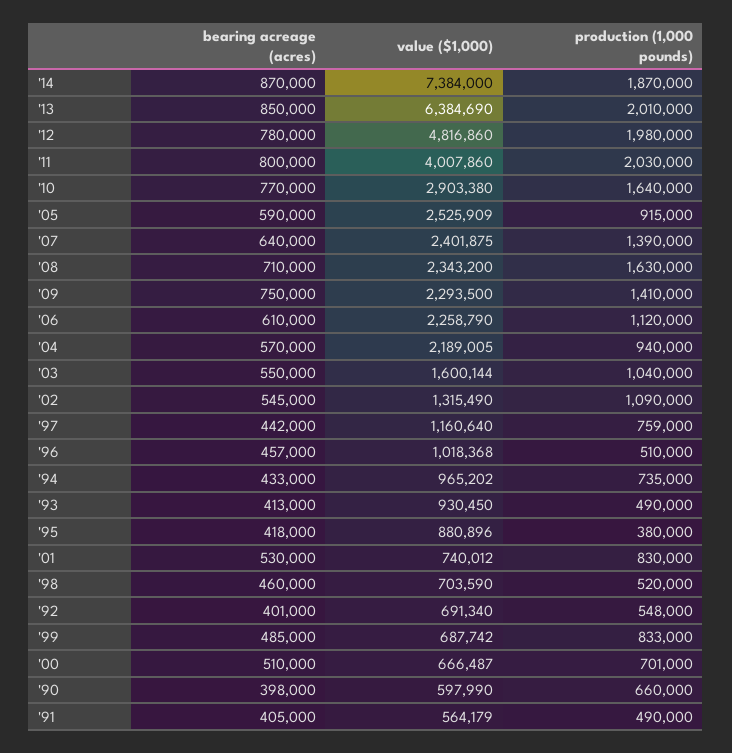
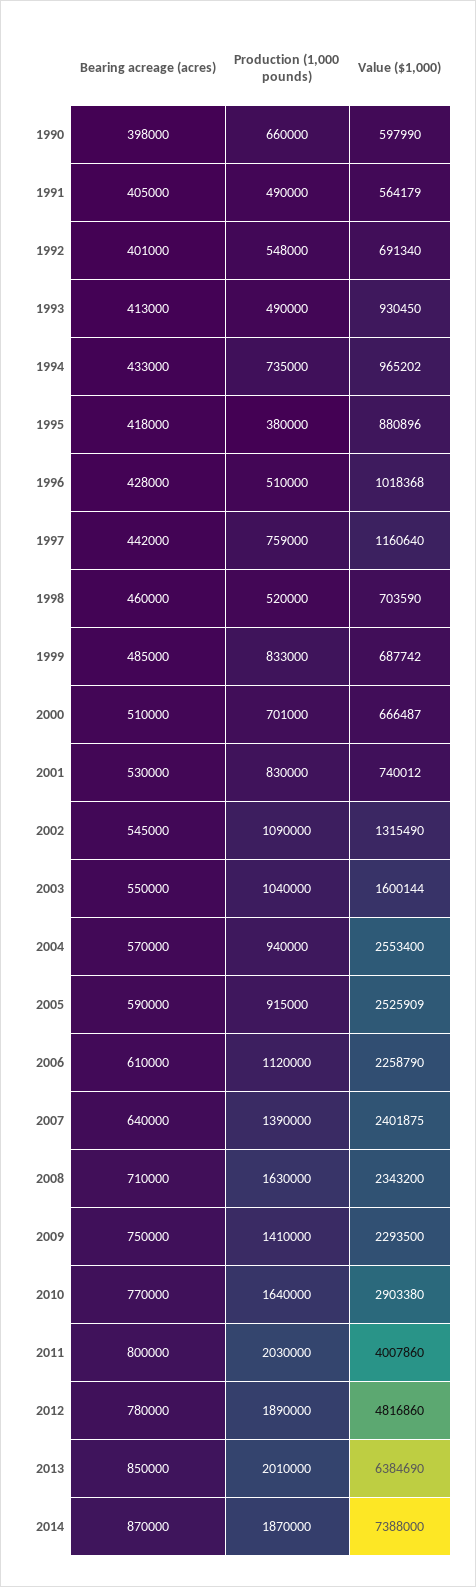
  {
    "bearing acreage (acres)": {
      "'14": 870000,
      "'13": 850000,
      "'12": 780000,
      "'11": 800000,
      "'10": 770000,
      "'05": 590000,
      "'07": 640000,
      "'08": 710000,
      "'09": 750000,
      "'06": 610000,
      "'04": 570000,
      "'03": 550000,
      "'02": 545000,
      "'97": 442000,
-     "'96": 457000,
+     "'96": 428000,
      "'94": 433000,
      "'93": 413000,
      "'95": 418000,
      "'01": 530000,
      "'98": 460000,
      "'92": 401000,
      "'99": 485000,
      "'00": 510000,
      "'90": 398000,
      "'91": 405000
    },
    "value ($1,000)": {
-     "'14": 7384000,
+     "'14": 7388000,
      "'13": 6384690,
      "'12": 4816860,
      "'11": 4007860,
      "'10": 2903380,
      "'05": 2525909,
      "'07": 2401875,
      "'08": 2343200,
      "'09": 2293500,
      "'06": 2258790,
-     "'04": 2189005,
+     "'04": 2553400,
      "'03": 1600144,
      "'02": 1315490,
      "'97": 1160640,
      "'96": 1018368,
      "'94": 965202,
      "'93": 930450,
      "'95": 880896,
      "'01": 740012,
      "'98": 703590,
      "'92": 691340,
      "'99": 687742,
      "'00": 666487,
      "'90": 597990,
      "'91": 564179
    },
    "production (1,000 pounds)": {
      "'14": 1870000,
      "'13": 2010000,
-     "'12": 1980000,
+     "'12": 1890000,
      "'11": 2030000,
      "'10": 1640000,
      "'05": 915000,
      "'07": 1390000,
      "'08": 1630000,
      "'09": 1410000,
      "'06": 1120000,
      "'04": 940000,
      "'03": 1040000,
      "'02": 1090000,
      "'97": 759000,
      "'96": 510000,
      "'94": 735000,
      "'93": 490000,
      "'95": 380000,
      "'01": 830000,
      "'98": 520000,
      "'92": 548000,
      "'99": 833000,
      "'00": 701000,
      "'90": 660000,
      "'91": 490000
    }
  }

